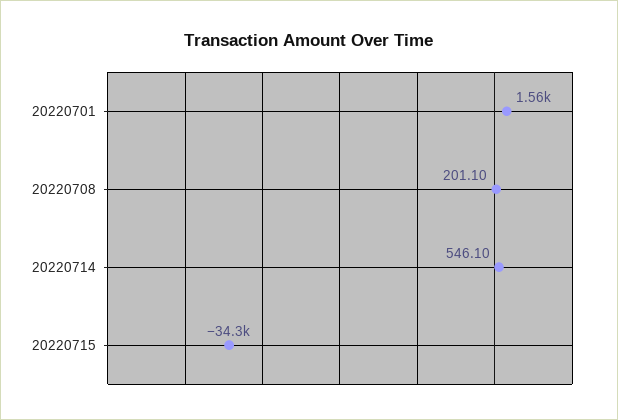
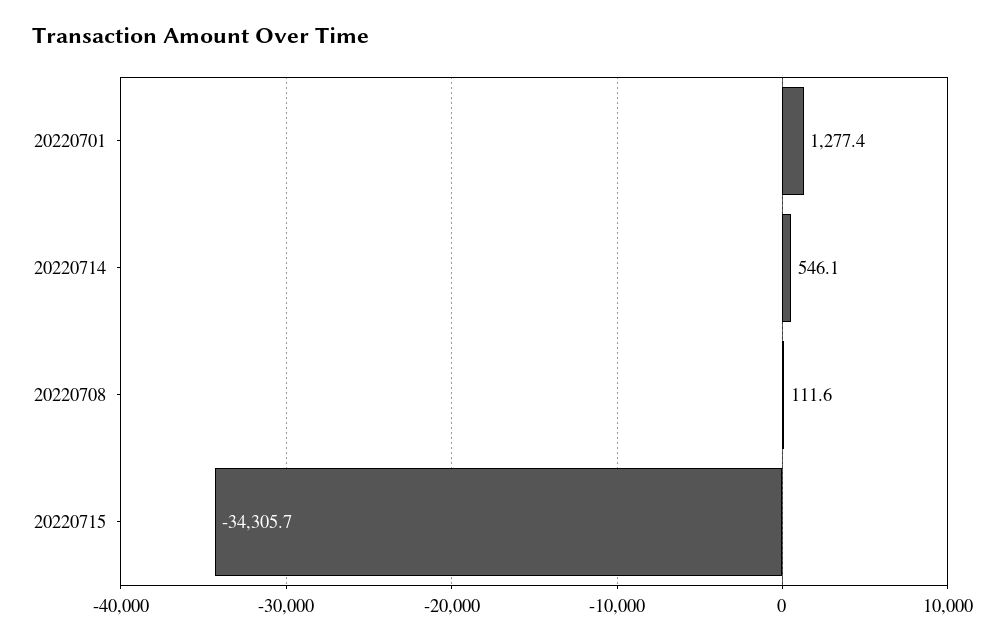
  {
-   "20220701": 1560,
+   "20220701": 1277.4,
-   "20220708": 201.1,
+   "20220708": 111.6,
    "20220714": 546.1,
    "20220715": -34305.7
  }

